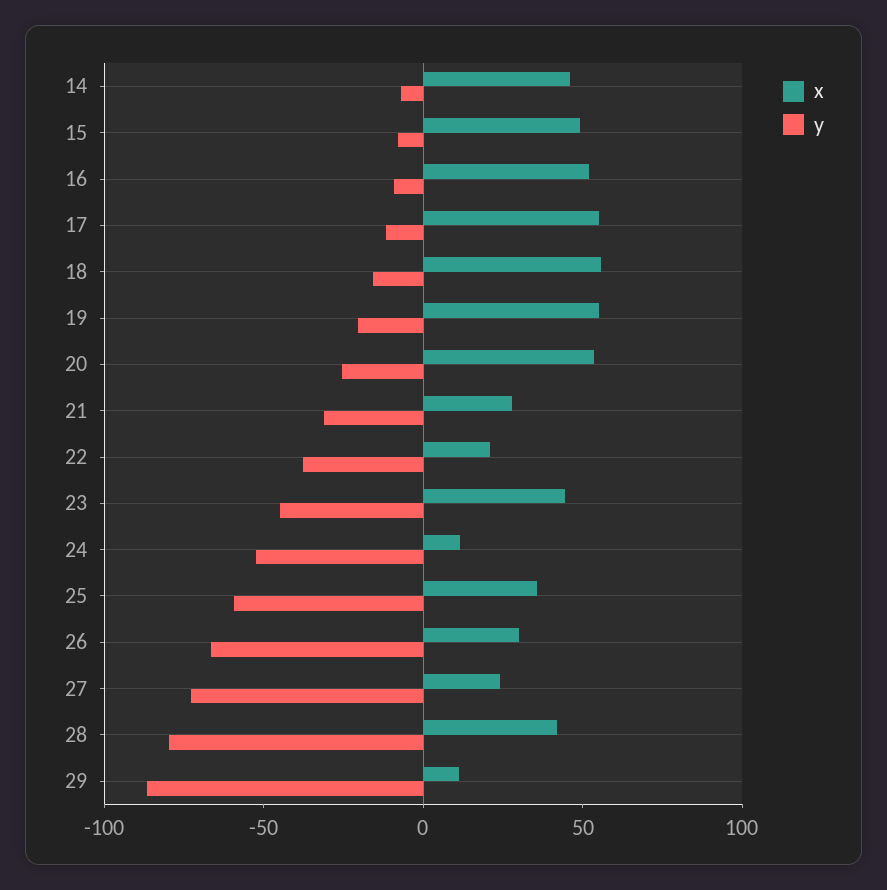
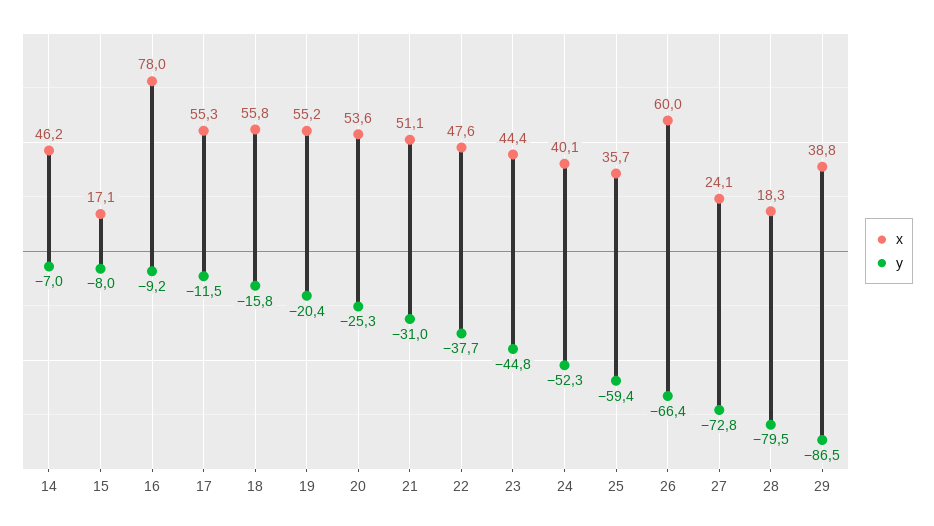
  {
    "x": {
      "14": 46.2,
-     "15": 50,
+     "15": 17.1,
-     "16": 50,
+     "16": 78,
      "17": 55.3,
      "18": 55.8,
      "19": 55.2,
      "20": 53.6,
-     "21": 30,
+     "21": 51.1,
-     "22": 20,
+     "22": 47.6,
      "23": 44.4,
-     "24": 10,
+     "24": 40.1,
      "25": 35.7,
-     "26": 30,
+     "26": 60,
      "27": 24.1,
-     "28": 40,
+     "28": 18.3,
-     "29": 10
+     "29": 38.8
    },
    "y": {
      "14": -7,
      "15": -8,
      "16": -9.2,
      "17": -11.5,
      "18": -15.8,
      "19": -20.4,
      "20": -25.3,
      "21": -31,
      "22": -37.7,
      "23": -44.8,
      "24": -52.3,
      "25": -59.4,
      "26": -66.4,
      "27": -72.8,
      "28": -79.5,
      "29": -86.5
    }
  }

